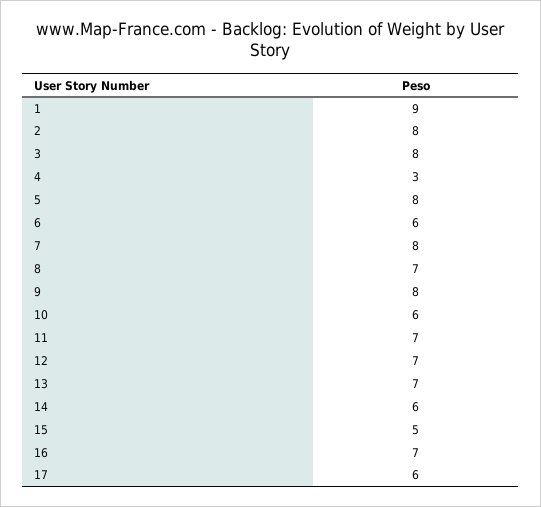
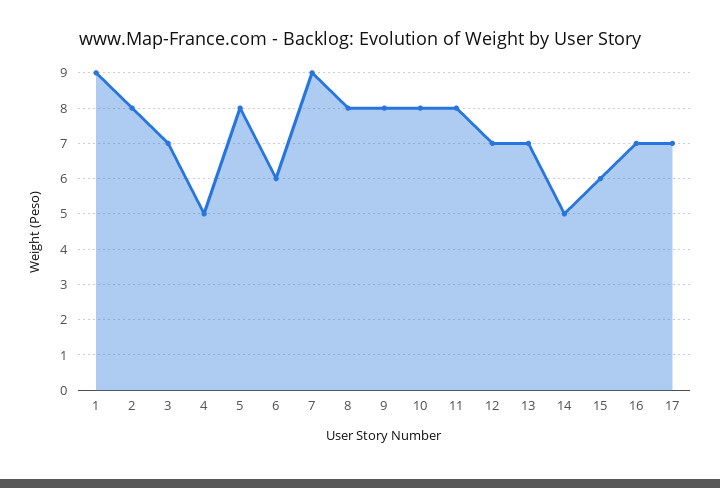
  {
    "1": 9,
    "2": 8,
-   "3": 8,
+   "3": 7,
-   "4": 3,
+   "4": 5,
    "5": 8,
    "6": 6,
-   "7": 8,
+   "7": 9,
-   "8": 7,
+   "8": 8,
    "9": 8,
-   "10": 6,
+   "10": 8,
-   "11": 7,
+   "11": 8,
    "12": 7,
    "13": 7,
-   "14": 6,
+   "14": 5,
-   "15": 5,
+   "15": 6,
    "16": 7,
-   "17": 6
+   "17": 7
  }

